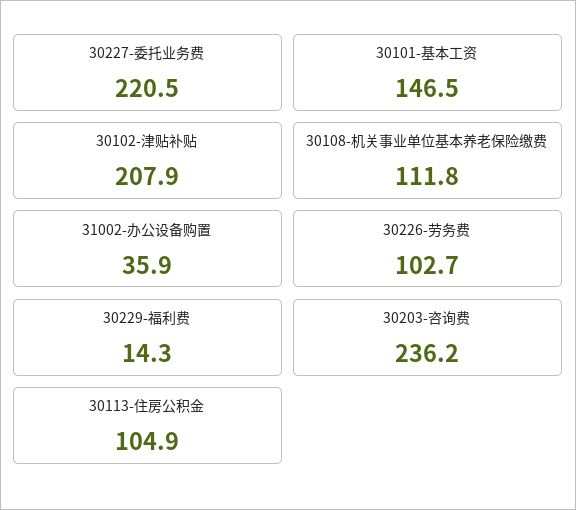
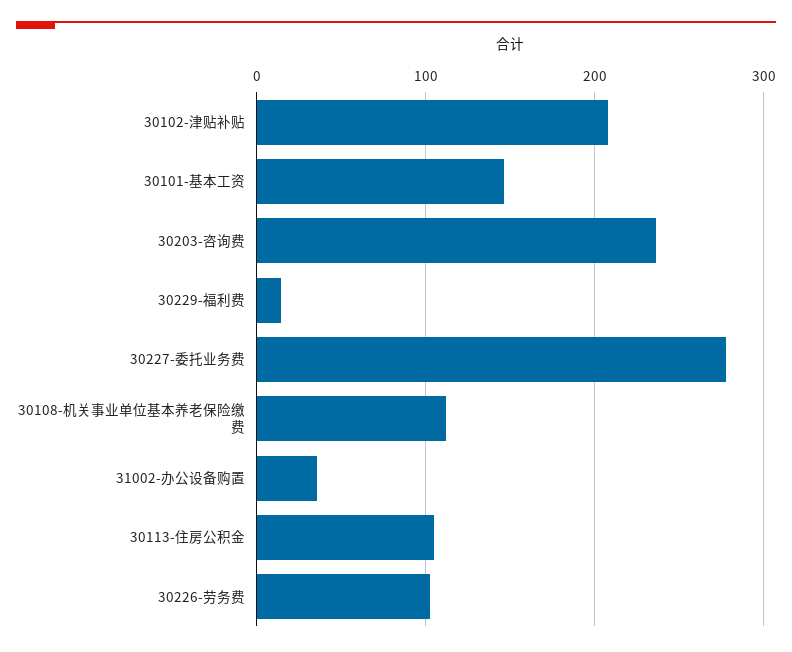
  {
-   "30227-委托业务费": 220.5,
+   "30227-委托业务费": 280,
    "30101-基本工资": 146.5,
    "30102-津贴补贴": 207.9,
    "30108-机关事业单位基本养老保险缴费": 111.8,
    "31002-办公设备购置": 35.9,
    "30226-劳务费": 102.7,
    "30229-福利费": 14.3,
    "30203-咨询费": 236.2,
    "30113-住房公积金": 104.9
  }

